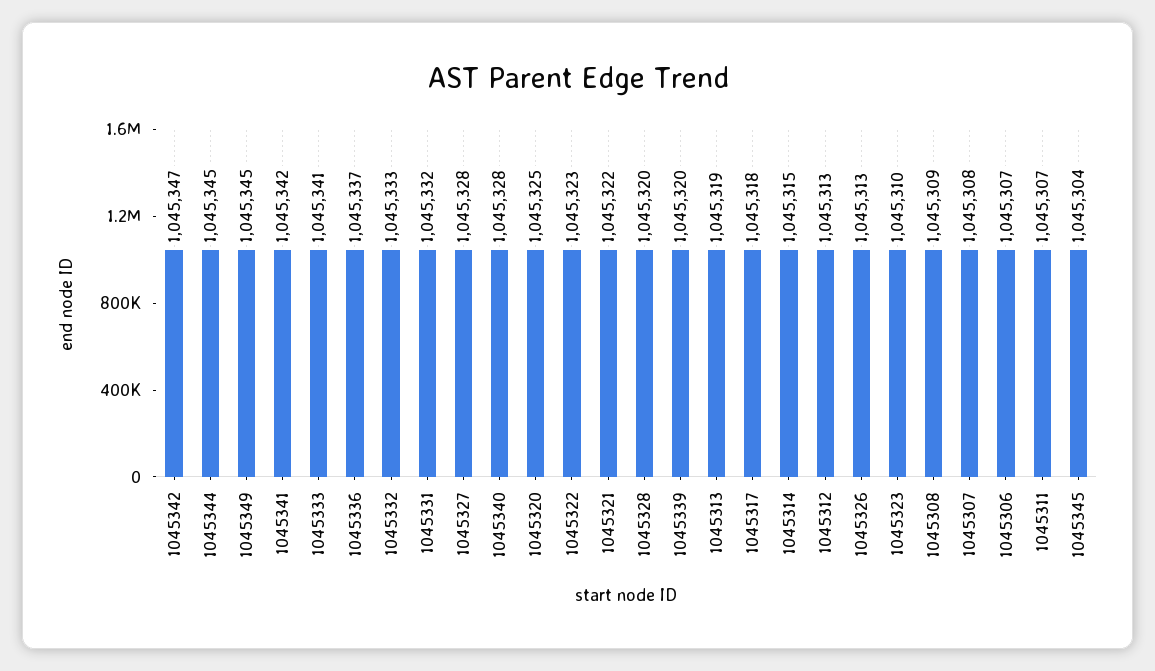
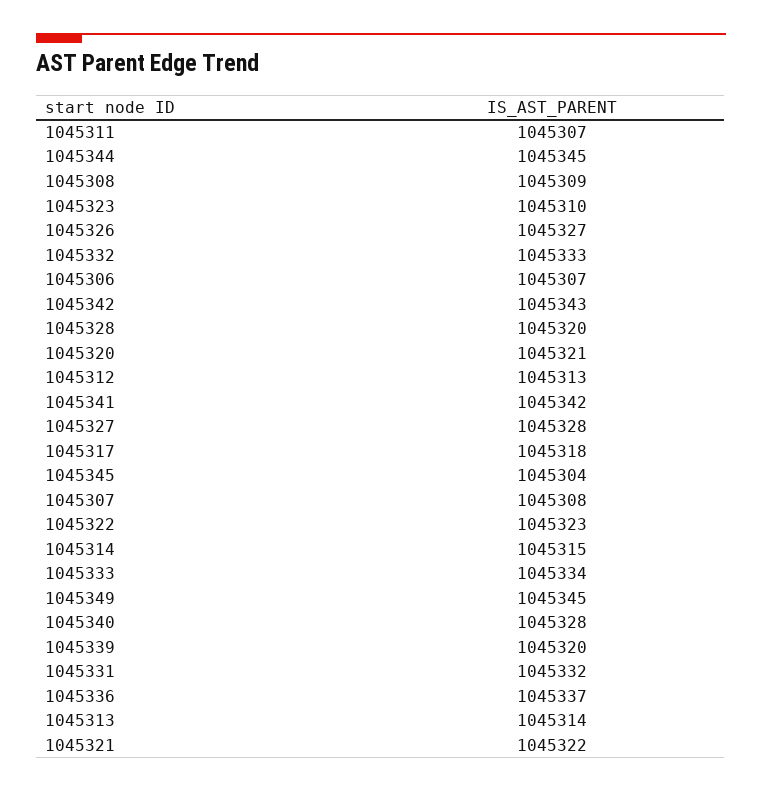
  {
-   "1045342": 1045347,
+   "1045342": 1045343,
    "1045344": 1045345,
    "1045349": 1045345,
    "1045341": 1045342,
-   "1045333": 1045341,
+   "1045333": 1045334,
    "1045336": 1045337,
    "1045332": 1045333,
    "1045331": 1045332,
    "1045327": 1045328,
    "1045340": 1045328,
-   "1045320": 1045325,
+   "1045320": 1045321,
    "1045322": 1045323,
    "1045321": 1045322,
    "1045328": 1045320,
    "1045339": 1045320,
-   "1045313": 1045319,
+   "1045313": 1045314,
    "1045317": 1045318,
    "1045314": 1045315,
    "1045312": 1045313,
-   "1045326": 1045313,
+   "1045326": 1045327,
    "1045323": 1045310,
    "1045308": 1045309,
    "1045307": 1045308,
    "1045306": 1045307,
    "1045311": 1045307,
    "1045345": 1045304
  }

